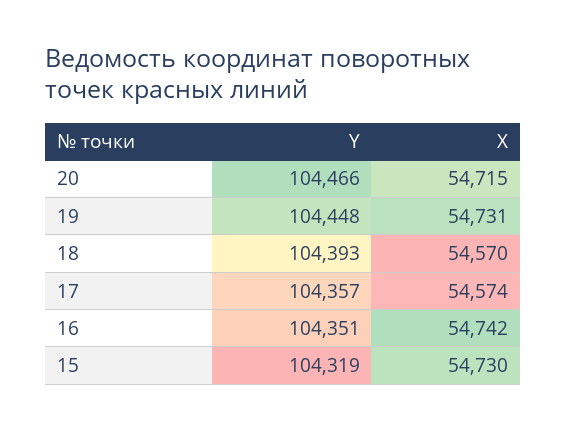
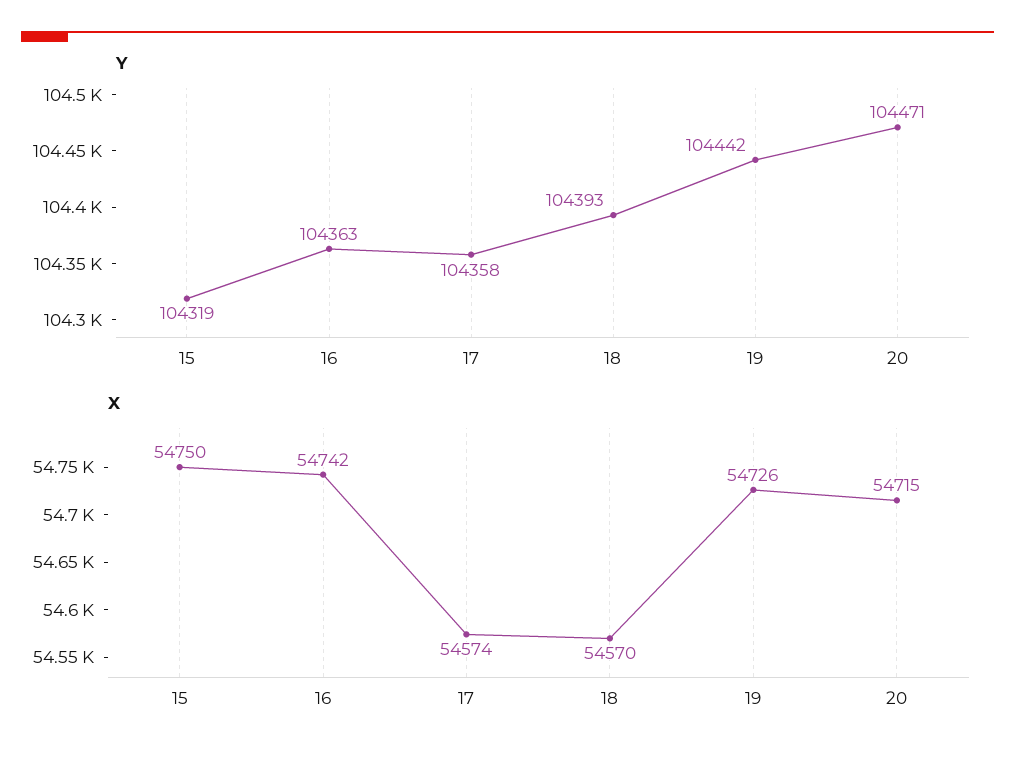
  {
    "Y": {
-     "20": 104466,
+     "20": 104471,
-     "19": 104448,
+     "19": 104442,
      "18": 104393,
-     "17": 104357,
+     "17": 104358,
-     "16": 104351,
+     "16": 104363,
      "15": 104319
    },
    "X": {
      "20": 54715,
-     "19": 54731,
+     "19": 54726,
      "18": 54570,
      "17": 54574,
      "16": 54742,
-     "15": 54730
+     "15": 54750
    }
  }

